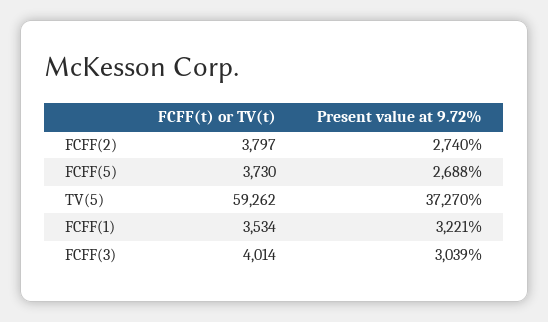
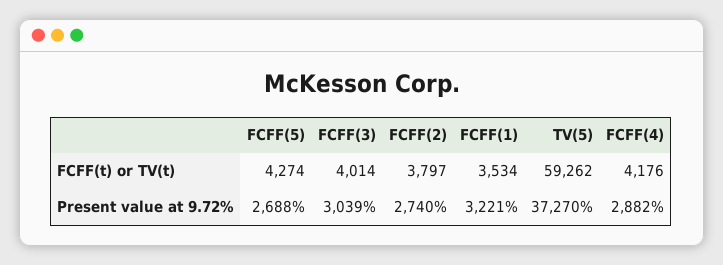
  {
    "FCFF(t) or TV(t)": {
      "FCFF(2)": 3797,
-     "FCFF(5)": 3730,
+     "FCFF(5)": 4274,
      "TV(5)": 59262,
      "FCFF(1)": 3534,
-     "FCFF(3)": 4014
+     "FCFF(3)": 4014,
+     "FCFF(4)": 4176
    },
    "Present value at 9.72%": {
      "FCFF(2)": 2740,
      "FCFF(5)": 2688,
      "TV(5)": 37270,
      "FCFF(1)": 3221,
-     "FCFF(3)": 3039
+     "FCFF(3)": 3039,
+     "FCFF(4)": 2882
    }
  }

